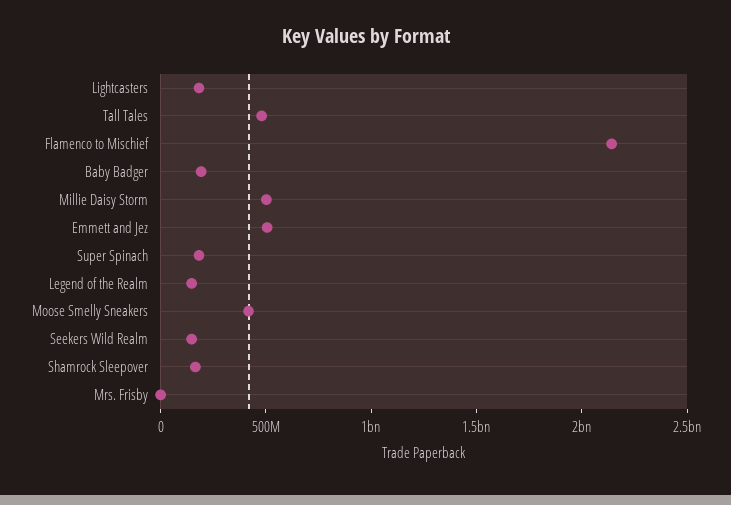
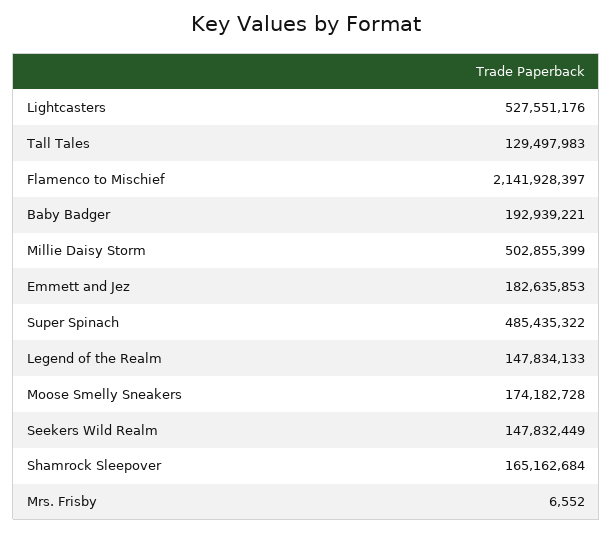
  {
-   "Lightcasters": 200000000,
+   "Lightcasters": 527551176,
-   "Tall Tales": 500000000,
+   "Tall Tales": 129497983,
    "Flamenco to Mischief": 2141928397,
    "Baby Badger": 192939221,
    "Millie Daisy Storm": 502855399,
-   "Emmett and Jez": 500000000,
+   "Emmett and Jez": 182635853,
-   "Super Spinach": 200000000,
+   "Super Spinach": 485435322,
    "Legend of the Realm": 147834133,
-   "Moose Smelly Sneakers": 400000000,
+   "Moose Smelly Sneakers": 174182728,
    "Seekers Wild Realm": 147832449,
    "Shamrock Sleepover": 165162684,
    "Mrs. Frisby": 6552
  }

